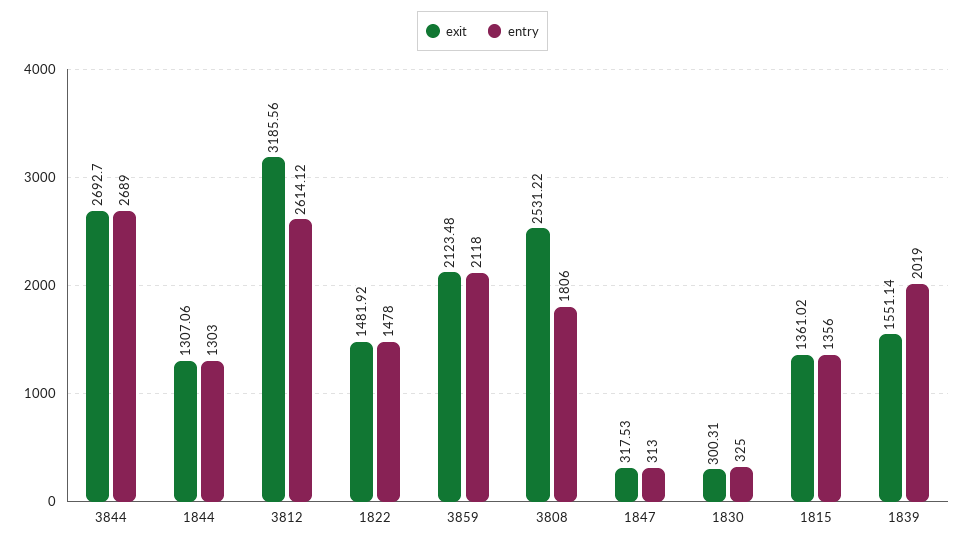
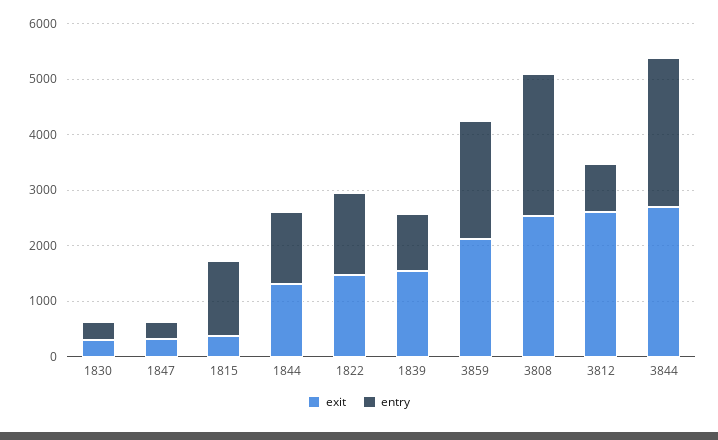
  {
    "exit": {
      "3844": 2692.7,
      "1844": 1307.06,
-     "3812": 3185.56,
+     "3812": 2600,
      "1822": 1481.92,
      "3859": 2123.48,
      "3808": 2531.22,
      "1847": 317.53,
      "1830": 300.31,
-     "1815": 1361.02,
+     "1815": 400,
      "1839": 1551.14
    },
    "entry": {
      "3844": 2689,
      "1844": 1303,
-     "3812": 2614.12,
+     "3812": 800,
      "1822": 1478,
      "3859": 2118,
-     "3808": 1806,
+     "3808": 2600,
      "1847": 313,
      "1830": 325,
      "1815": 1356,
-     "1839": 2019
+     "1839": 1000
    }
  }

